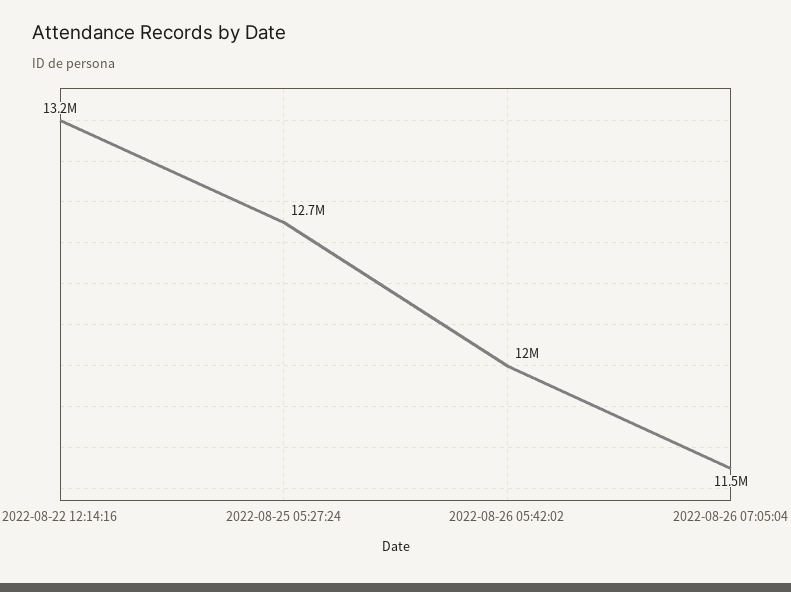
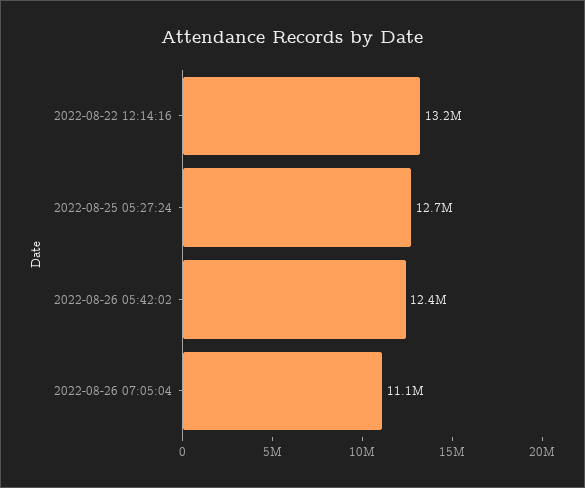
  {
    "2022-08-22 12:14:16": 13200000,
    "2022-08-25 05:27:24": 12700000,
-   "2022-08-26 05:42:02": 12000000,
+   "2022-08-26 05:42:02": 12400000,
-   "2022-08-26 07:05:04": 11500000
+   "2022-08-26 07:05:04": 11100000
  }

